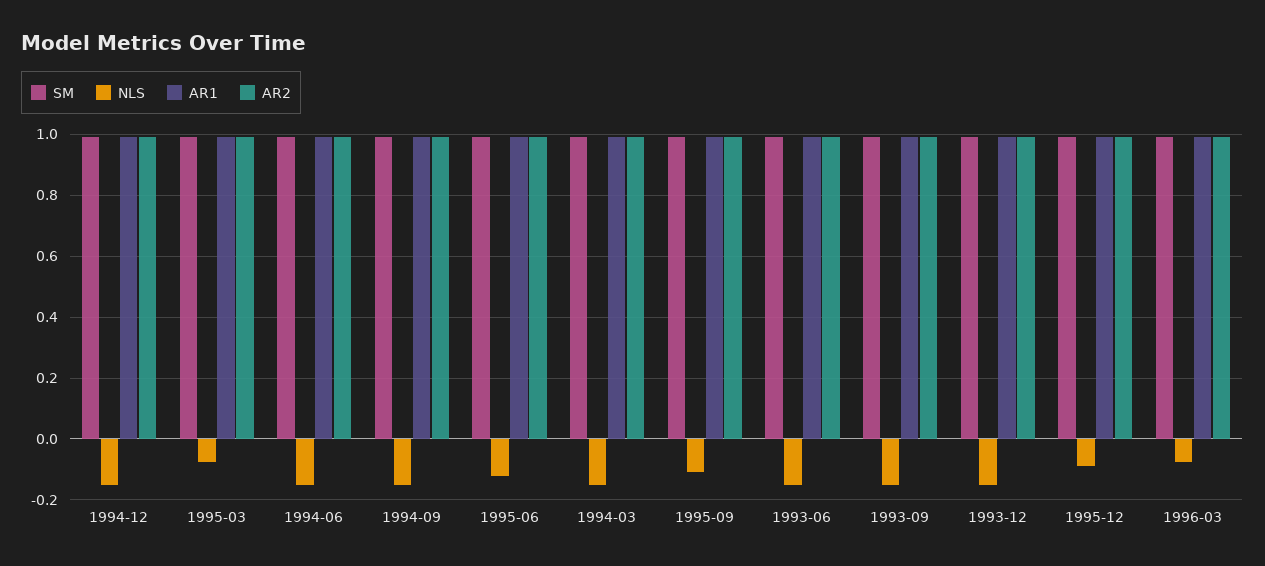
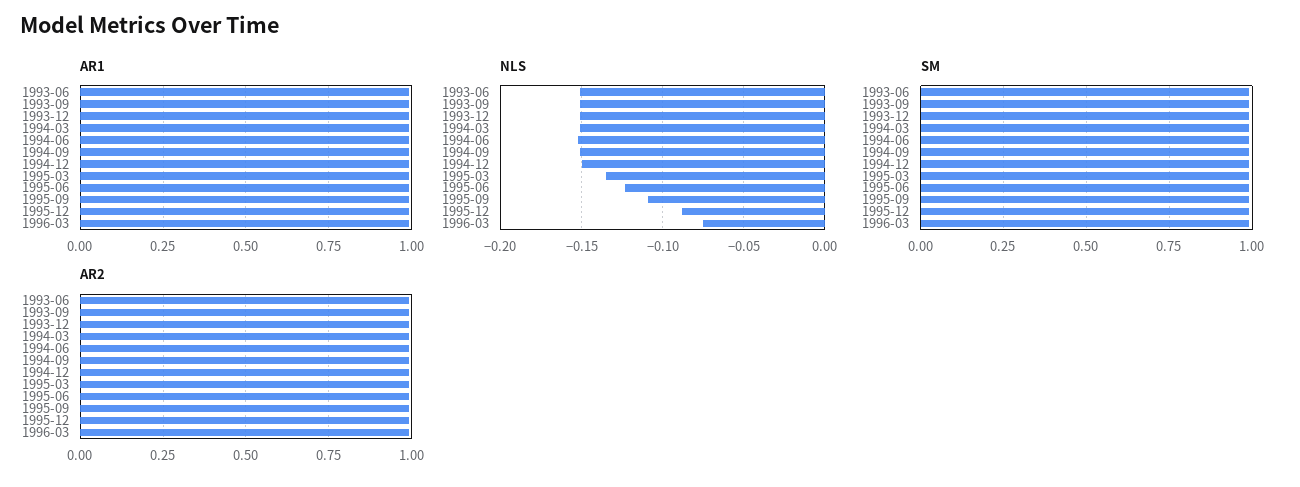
  {
    "SM": {
      "1994-12": 1,
      "1995-03": 1,
      "1994-06": 1,
      "1994-09": 1,
      "1995-06": 1,
      "1994-03": 1,
      "1995-09": 1,
      "1993-06": 1,
      "1993-09": 1,
      "1993-12": 1,
      "1995-12": 1,
      "1996-03": 1
    },
    "NLS": {
      "1994-12": -0.15,
-     "1995-03": -0.08,
+     "1995-03": -0.135,
      "1994-06": -0.15,
      "1994-09": -0.15,
      "1995-06": -0.125,
      "1994-03": -0.15,
      "1995-09": -0.11,
      "1993-06": -0.15,
      "1993-09": -0.15,
      "1993-12": -0.15,
      "1995-12": -0.09,
      "1996-03": -0.075
    },
    "AR1": {
      "1994-12": 1,
      "1995-03": 1,
      "1994-06": 1,
      "1994-09": 1,
      "1995-06": 1,
      "1994-03": 1,
      "1995-09": 1,
      "1993-06": 1,
      "1993-09": 1,
      "1993-12": 1,
      "1995-12": 1,
      "1996-03": 1
    },
    "AR2": {
      "1994-12": 1,
      "1995-03": 1,
      "1994-06": 1,
      "1994-09": 1,
      "1995-06": 1,
      "1994-03": 1,
      "1995-09": 1,
      "1993-06": 1,
      "1993-09": 1,
      "1993-12": 1,
      "1995-12": 1,
      "1996-03": 1
    }
  }

